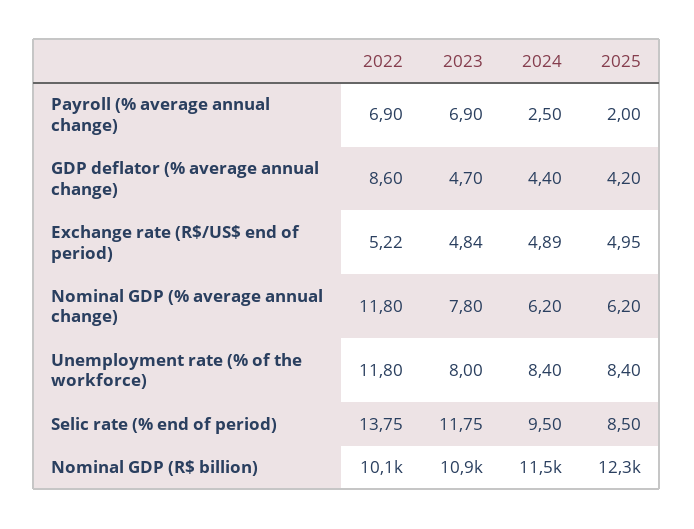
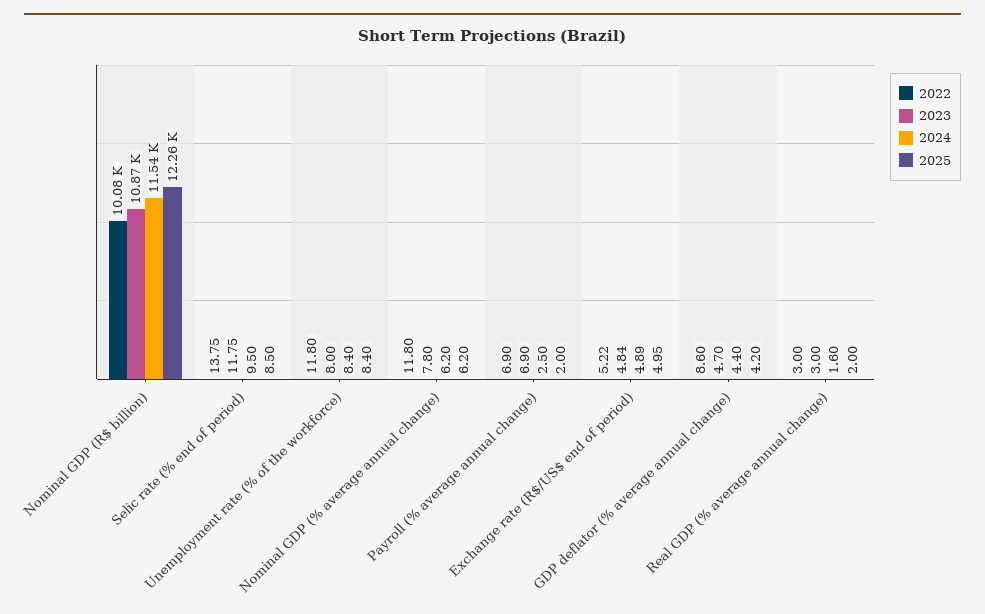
  {
    "2022": {
      "Payroll (% average annual change)": 6.9,
      "GDP deflator (% average annual change)": 8.6,
      "Exchange rate (R$/US$ end of period)": 5.22,
      "Nominal GDP (% average annual change)": 11.8,
      "Unemployment rate (% of the workforce)": 11.8,
      "Selic rate (% end of period)": 13.75,
-     "Nominal GDP (R$ billion)": 10080
+     "Nominal GDP (R$ billion)": 10080,
+     "Real GDP (% average annual change)": 3
    },
    "2023": {
      "Payroll (% average annual change)": 6.9,
      "GDP deflator (% average annual change)": 4.7,
      "Exchange rate (R$/US$ end of period)": 4.84,
      "Nominal GDP (% average annual change)": 7.8,
      "Unemployment rate (% of the workforce)": 8,
      "Selic rate (% end of period)": 11.75,
-     "Nominal GDP (R$ billion)": 10870
+     "Nominal GDP (R$ billion)": 10870,
+     "Real GDP (% average annual change)": 3
    },
    "2024": {
      "Payroll (% average annual change)": 2.5,
      "GDP deflator (% average annual change)": 4.4,
      "Exchange rate (R$/US$ end of period)": 4.89,
      "Nominal GDP (% average annual change)": 6.2,
      "Unemployment rate (% of the workforce)": 8.4,
      "Selic rate (% end of period)": 9.5,
-     "Nominal GDP (R$ billion)": 11540
+     "Nominal GDP (R$ billion)": 11540,
+     "Real GDP (% average annual change)": 1.6
    },
    "2025": {
      "Payroll (% average annual change)": 2,
      "GDP deflator (% average annual change)": 4.2,
      "Exchange rate (R$/US$ end of period)": 4.95,
      "Nominal GDP (% average annual change)": 6.2,
      "Unemployment rate (% of the workforce)": 8.4,
      "Selic rate (% end of period)": 8.5,
-     "Nominal GDP (R$ billion)": 12260
+     "Nominal GDP (R$ billion)": 12260,
+     "Real GDP (% average annual change)": 2
    }
  }

